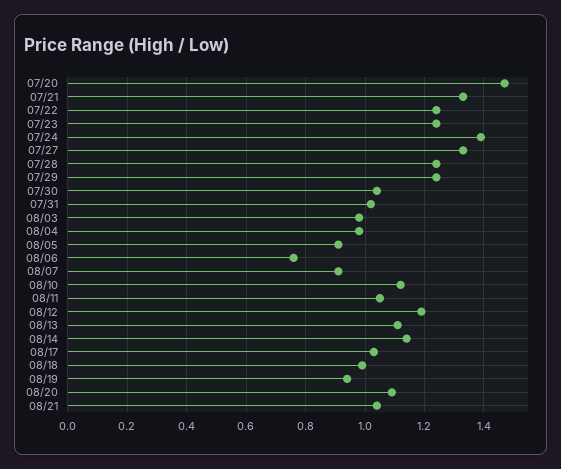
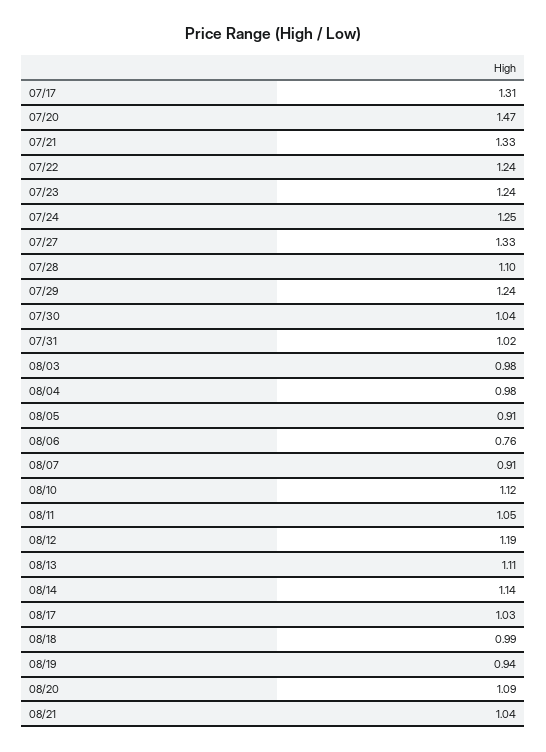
  {
    "07/20": 1.47,
    "07/21": 1.33,
    "07/22": 1.24,
    "07/23": 1.24,
-   "07/24": 1.4,
+   "07/24": 1.25,
    "07/27": 1.33,
-   "07/28": 1.25,
+   "07/28": 1.1,
    "07/29": 1.24,
    "07/30": 1.04,
    "07/31": 1.02,
    "08/03": 0.98,
    "08/04": 0.98,
    "08/05": 0.91,
    "08/06": 0.76,
    "08/07": 0.91,
    "08/10": 1.12,
    "08/11": 1.05,
    "08/12": 1.19,
    "08/13": 1.11,
    "08/14": 1.14,
    "08/17": 1.03,
    "08/18": 0.99,
    "08/19": 0.94,
    "08/20": 1.09,
-   "08/21": 1.04
+   "08/21": 1.04,
+   "07/17": 1.31
  }

